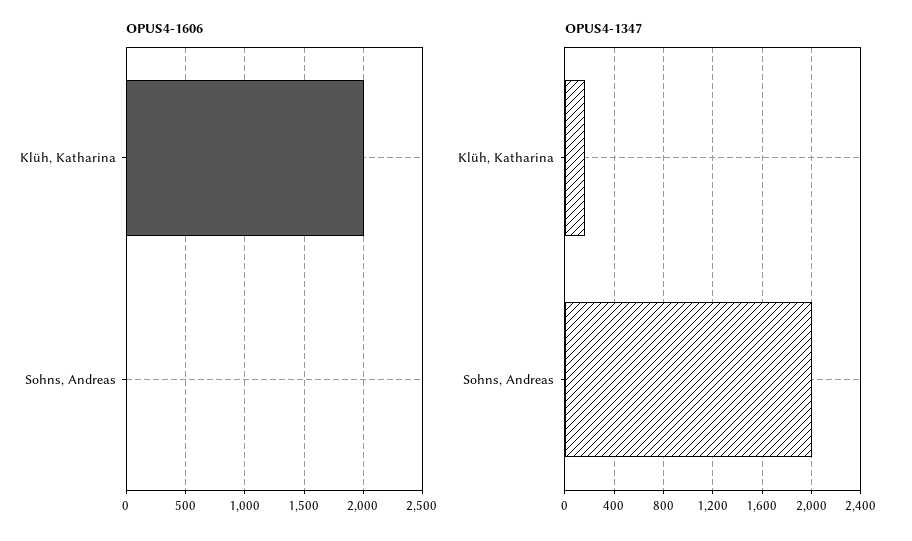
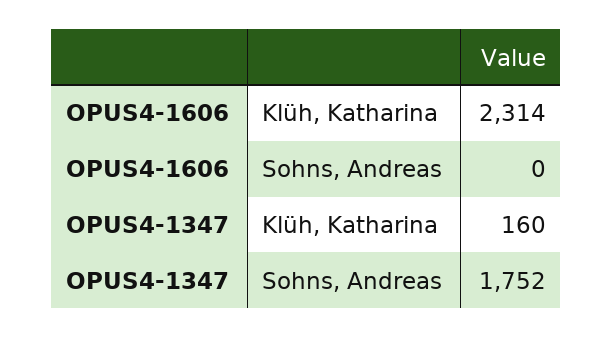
  {
    "OPUS4-1606": {
-     "Klüh, Katharina": 2000,
+     "Klüh, Katharina": 2314,
      "Sohns, Andreas": 0
    },
    "OPUS4-1347": {
      "Klüh, Katharina": 160,
-     "Sohns, Andreas": 2000
+     "Sohns, Andreas": 1752
    }
  }

